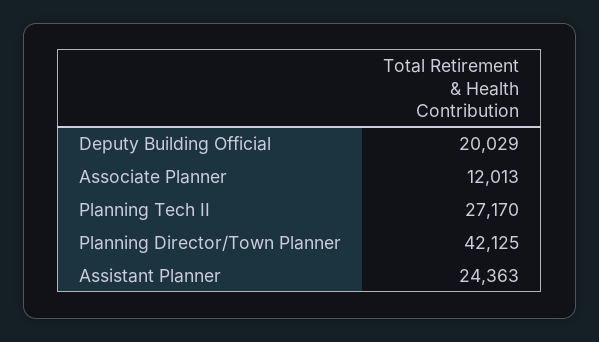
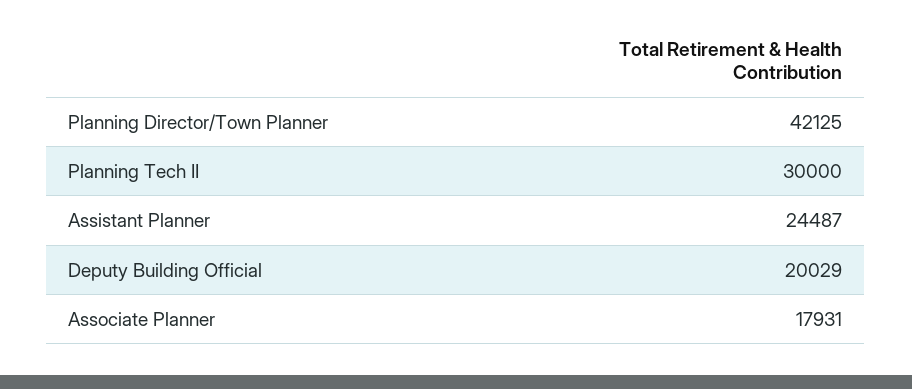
  {
    "Deputy Building Official": 20029,
-   "Associate Planner": 12013,
+   "Associate Planner": 17931,
-   "Planning Tech II": 27170,
+   "Planning Tech II": 30000,
    "Planning Director/Town Planner": 42125,
-   "Assistant Planner": 24363
+   "Assistant Planner": 24487
  }

